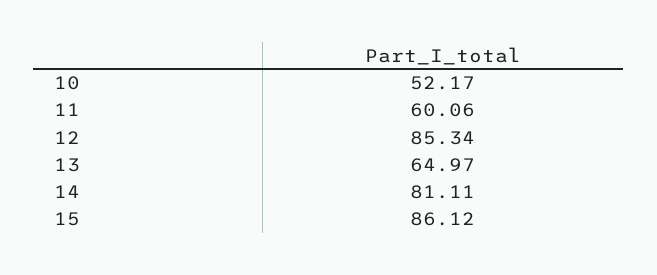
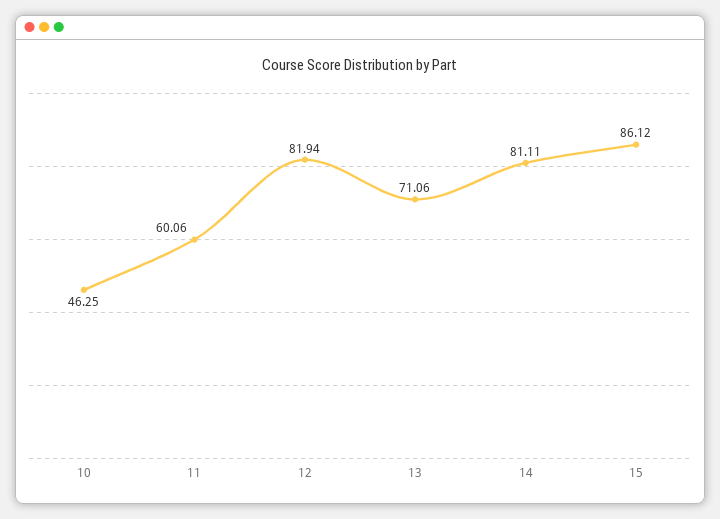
  {
-   "10": 52.17,
+   "10": 46.25,
    "11": 60.06,
-   "12": 85.34,
+   "12": 81.94,
-   "13": 64.97,
+   "13": 71.06,
    "14": 81.11,
    "15": 86.12
  }

